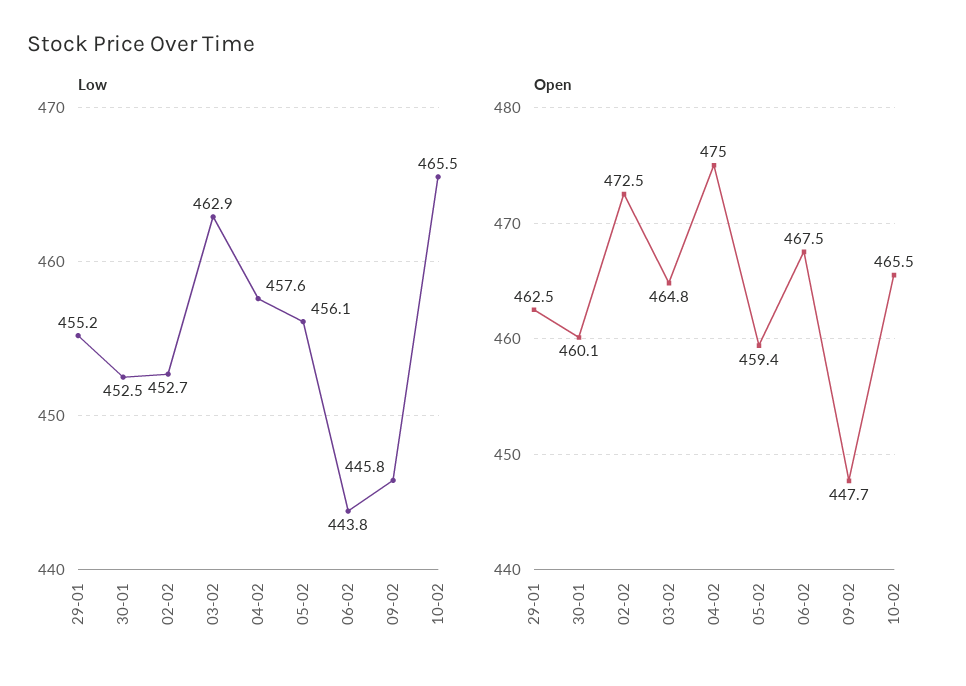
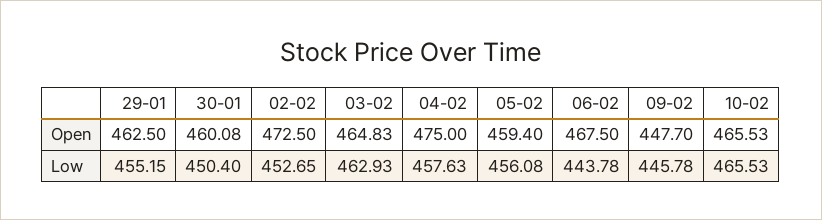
  {
    "Low": {
      "29-01": 455.15,
-     "30-01": 452.5,
+     "30-01": 450.4,
      "02-02": 452.65,
      "03-02": 462.93,
      "04-02": 457.63,
      "05-02": 456.08,
      "06-02": 443.78,
      "09-02": 445.78,
      "10-02": 465.53
    },
    "Open": {
      "29-01": 462.5,
      "30-01": 460.08,
      "02-02": 472.5,
      "03-02": 464.83,
      "04-02": 475,
      "05-02": 459.4,
      "06-02": 467.5,
      "09-02": 447.7,
      "10-02": 465.53
    }
  }

